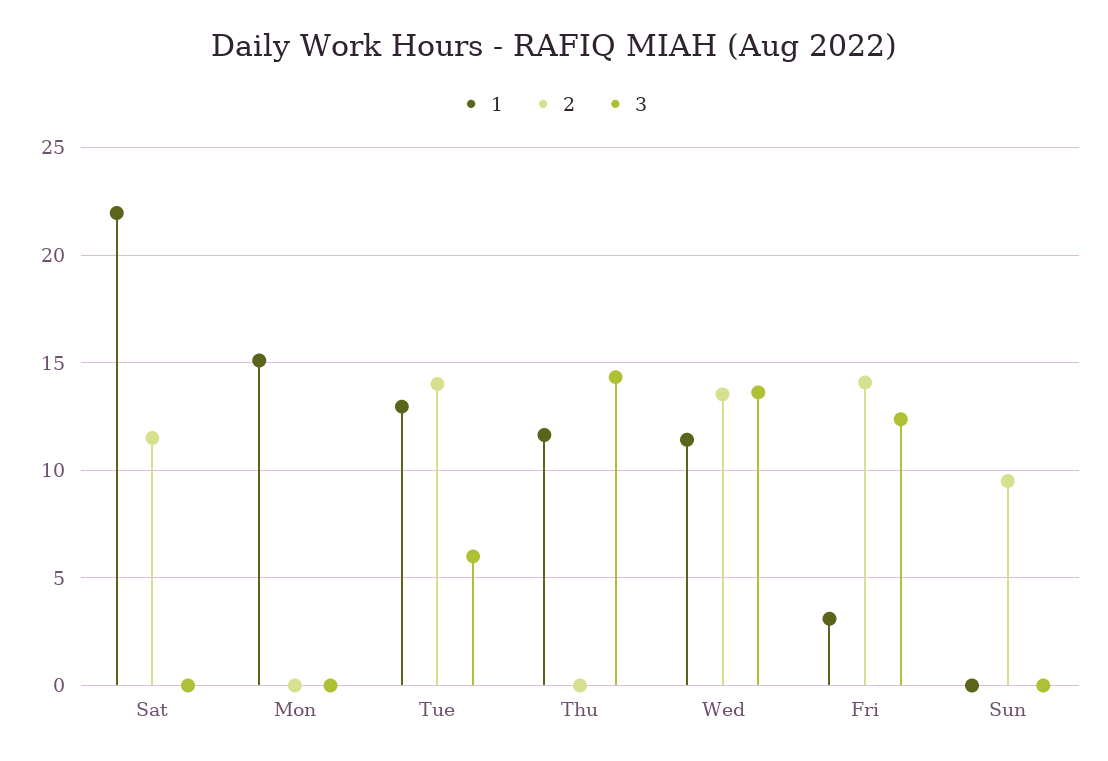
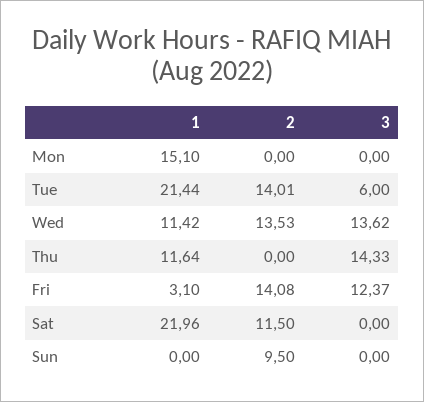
  {
    "1": {
      "Sat": 21.96,
      "Mon": 15.1,
-     "Tue": 13,
+     "Tue": 21.44,
      "Thu": 11.64,
      "Wed": 11.42,
      "Fri": 3.1,
      "Sun": 0
    },
    "2": {
      "Sat": 11.5,
      "Mon": 0,
      "Tue": 14.01,
      "Thu": 0,
      "Wed": 13.53,
      "Fri": 14.08,
      "Sun": 9.5
    },
    "3": {
      "Sat": 0,
      "Mon": 0,
      "Tue": 6,
      "Thu": 14.33,
      "Wed": 13.62,
      "Fri": 12.37,
      "Sun": 0
    }
  }

